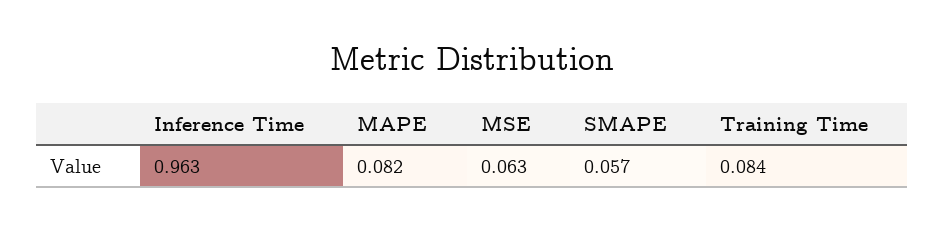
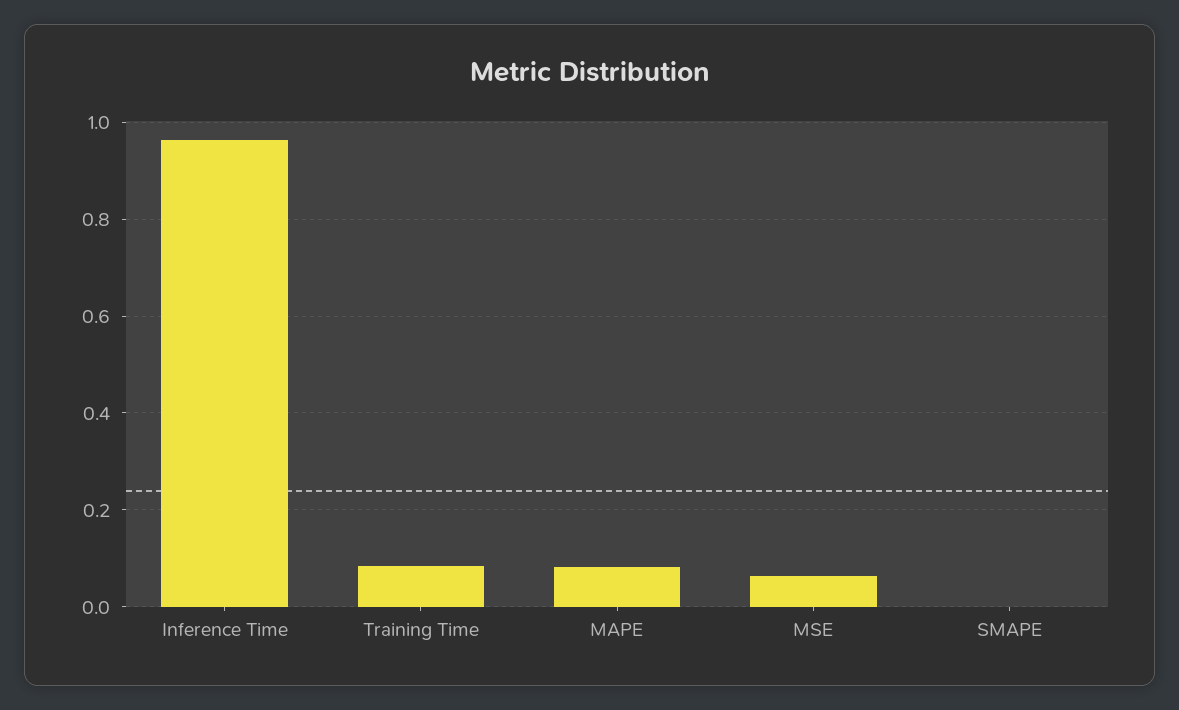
  {
    "Inference Time": 0.963,
    "MAPE": 0.082,
    "MSE": 0.063,
-   "SMAPE": 0.057,
+   "SMAPE": 0,
    "Training Time": 0.084
  }

